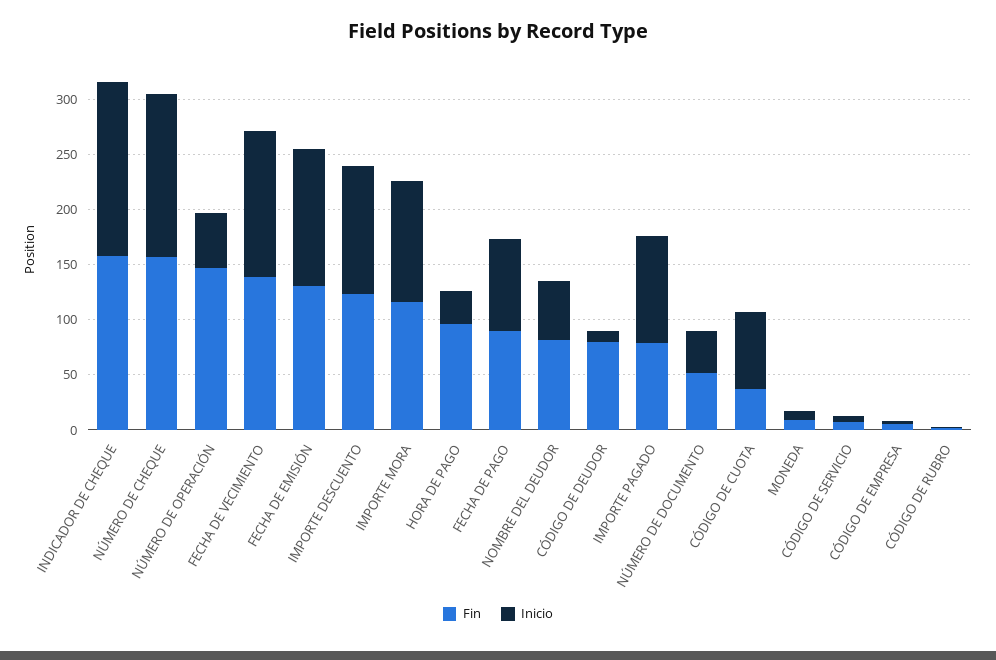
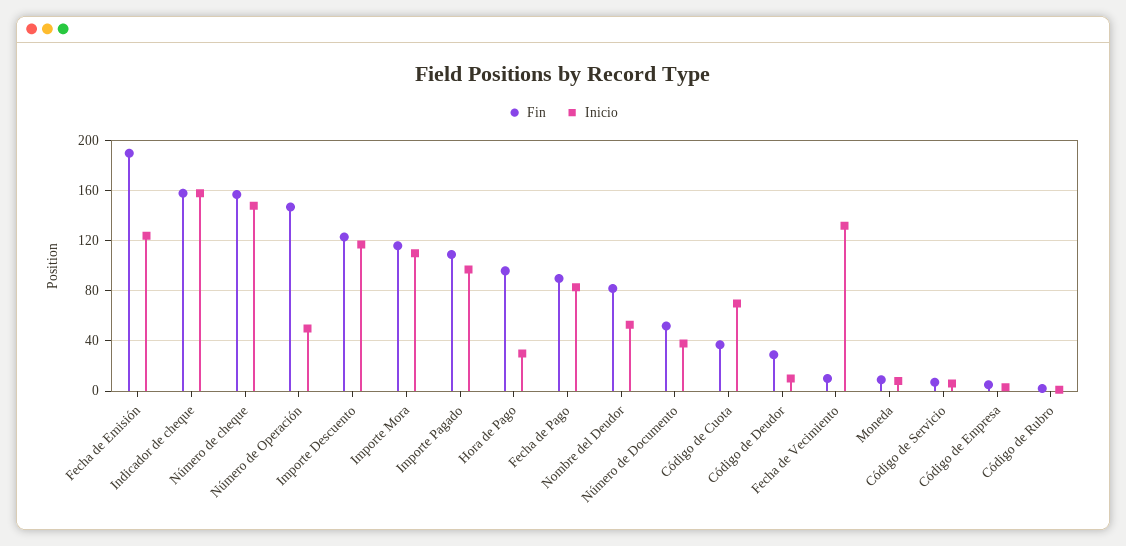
  {
    "Fin": {
      "INDICADOR DE CHEQUE": 160,
      "NÚMERO DE CHEQUE": 155,
      "NÚMERO DE OPERACIÓN": 145,
-     "FECHA DE VECIMIENTO": 140,
+     "FECHA DE VECIMIENTO": 10,
-     "FECHA DE EMISIÓN": 130,
+     "FECHA DE EMISIÓN": 190,
      "IMPORTE DESCUENTO": 125,
      "IMPORTE MORA": 115,
      "HORA DE PAGO": 95,
      "FECHA DE PAGO": 90,
      "NOMBRE DEL DEUDOR": 80,
-     "CÓDIGO DE DEUDOR": 80,
+     "CÓDIGO DE DEUDOR": 30,
-     "IMPORTE PAGADO": 80,
+     "IMPORTE PAGADO": 110,
      "NÚMERO DE DOCUMENTO": 50,
      "CÓDIGO DE CUOTA": 35,
      "MONEDA": 10,
      "CÓDIGO DE SERVICIO": 5,
      "CÓDIGO DE EMPRESA": 5,
      "CÓDIGO DE RUBRO": 0
    },
    "Inicio": {
      "INDICADOR DE CHEQUE": 160,
      "NÚMERO DE CHEQUE": 150,
      "NÚMERO DE OPERACIÓN": 50,
      "FECHA DE VECIMIENTO": 130,
      "FECHA DE EMISIÓN": 125,
      "IMPORTE DESCUENTO": 115,
      "IMPORTE MORA": 110,
      "HORA DE PAGO": 30,
      "FECHA DE PAGO": 85,
      "NOMBRE DEL DEUDOR": 55,
      "CÓDIGO DE DEUDOR": 10,
      "IMPORTE PAGADO": 95,
      "NÚMERO DE DOCUMENTO": 40,
      "CÓDIGO DE CUOTA": 70,
      "MONEDA": 10,
      "CÓDIGO DE SERVICIO": 5,
      "CÓDIGO DE EMPRESA": 5,
      "CÓDIGO DE RUBRO": 0
    }
  }

